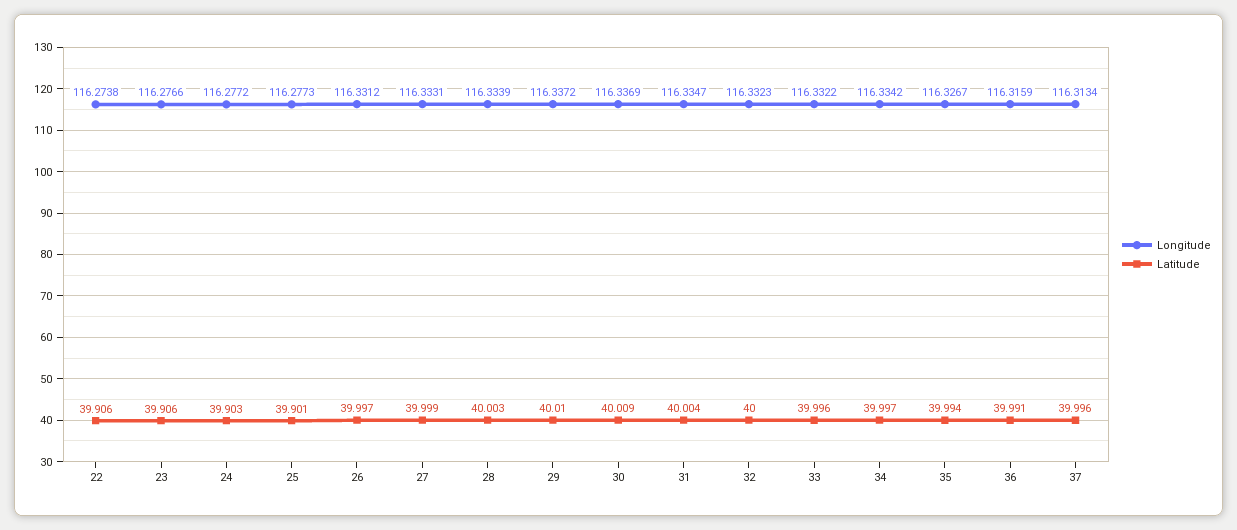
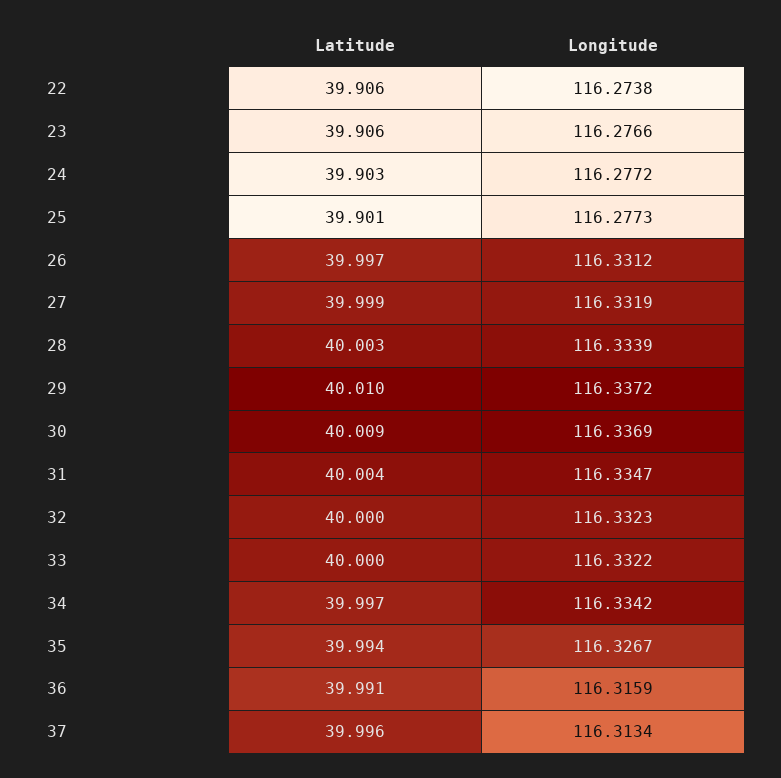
  {
    "Longitude": {
      "22": 116.2738,
      "23": 116.2766,
      "24": 116.2772,
      "25": 116.2773,
      "26": 116.3312,
-     "27": 116.3331,
+     "27": 116.3319,
      "28": 116.3339,
      "29": 116.3372,
      "30": 116.3369,
      "31": 116.3347,
      "32": 116.3323,
      "33": 116.3322,
      "34": 116.3342,
      "35": 116.3267,
      "36": 116.3159,
      "37": 116.3134
    },
    "Latitude": {
      "22": 39.906,
      "23": 39.906,
      "24": 39.903,
      "25": 39.901,
      "26": 39.997,
      "27": 39.999,
      "28": 40.003,
      "29": 40.01,
      "30": 40.009,
      "31": 40.004,
      "32": 40,
-     "33": 39.996,
+     "33": 40,
      "34": 39.997,
      "35": 39.994,
      "36": 39.991,
      "37": 39.996
    }
  }

